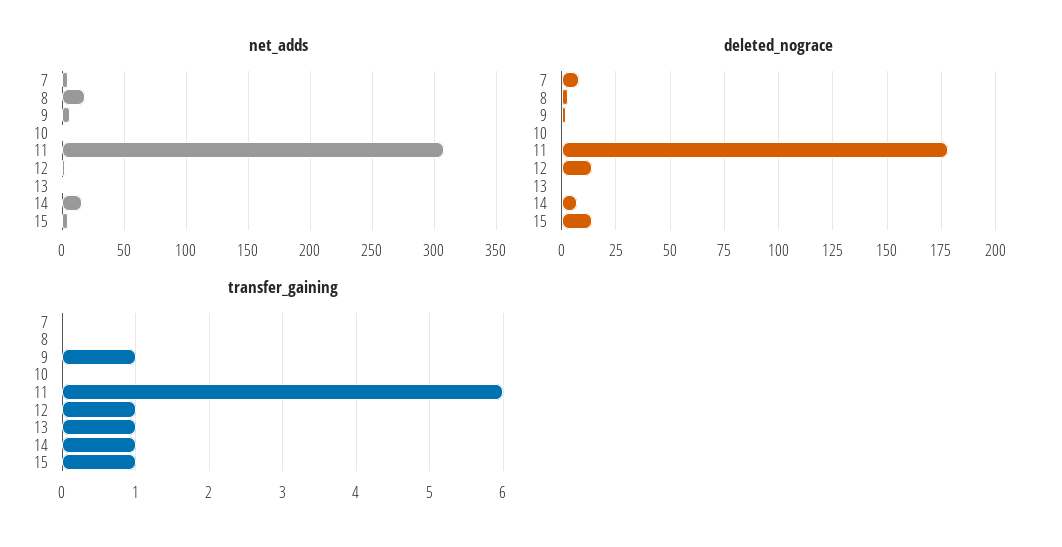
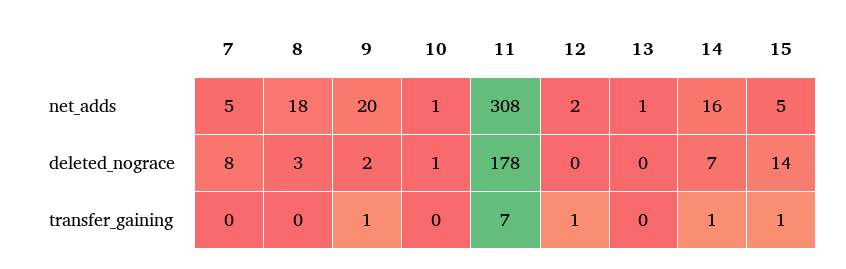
  {
    "net_adds": {
      "7": 5,
      "8": 18,
-     "9": 5,
+     "9": 20,
      "10": 1,
      "11": 308,
      "12": 2,
      "13": 1,
      "14": 16,
      "15": 5
    },
    "deleted_nograce": {
      "7": 8,
      "8": 3,
      "9": 2,
      "10": 1,
      "11": 178,
-     "12": 15,
+     "12": 0,
      "13": 0,
      "14": 7,
      "15": 14
    },
    "transfer_gaining": {
      "7": 0,
      "8": 0,
      "9": 1,
      "10": 0,
-     "11": 6,
+     "11": 7,
      "12": 1,
-     "13": 1,
+     "13": 0,
      "14": 1,
      "15": 1
    }
  }

